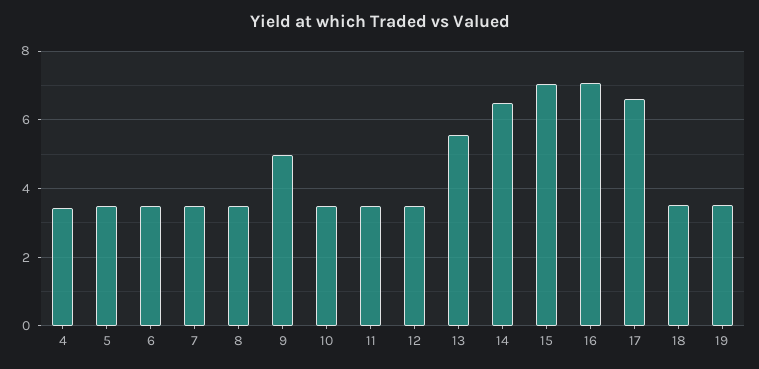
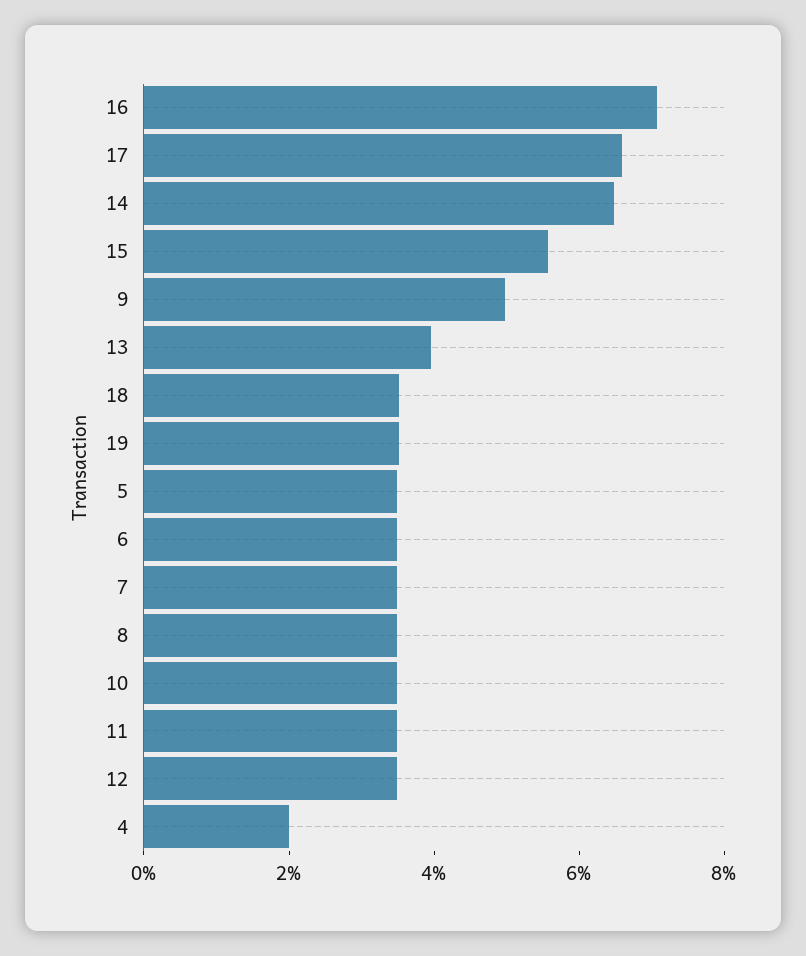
  {
-   "4": 3.4,
+   "4": 2,
    "5": 3.4,
    "6": 3.4,
    "7": 3.4,
    "8": 3.4,
    "9": 5,
    "10": 3.4,
    "11": 3.4,
    "12": 3.4,
-   "13": 5.6,
+   "13": 4,
    "14": 6.4,
-   "15": 7,
+   "15": 5.5,
    "16": 7,
    "17": 6.6,
    "18": 3.6,
    "19": 3.6
  }

